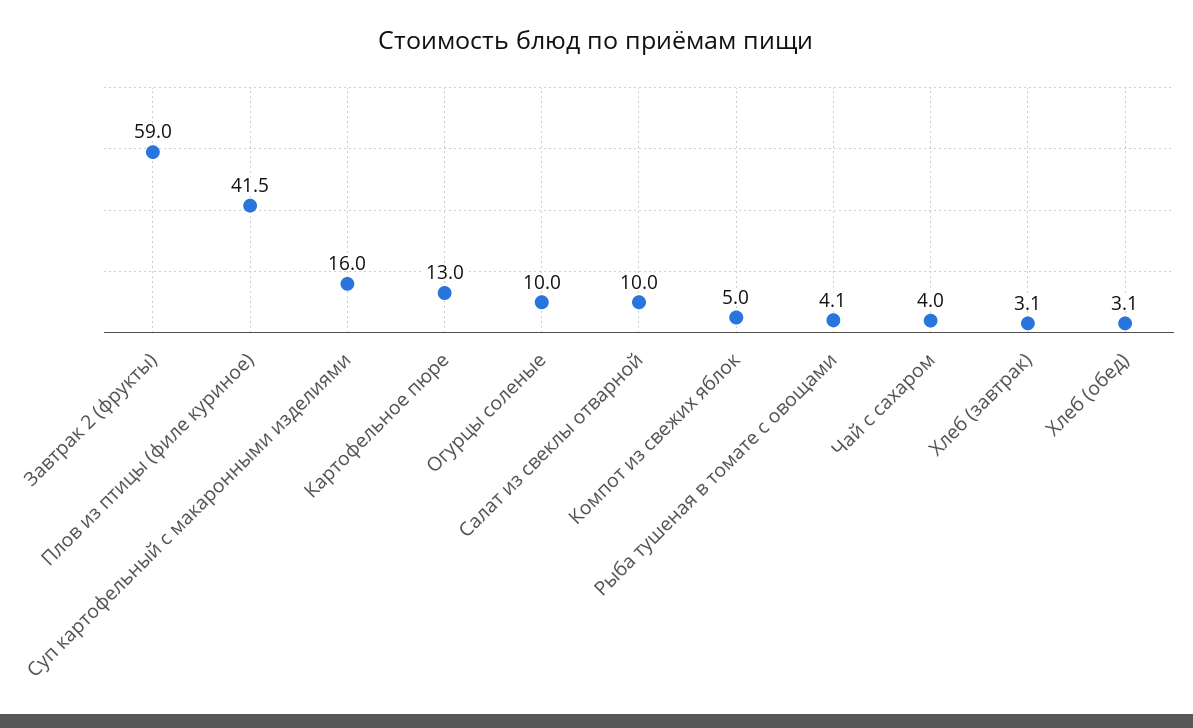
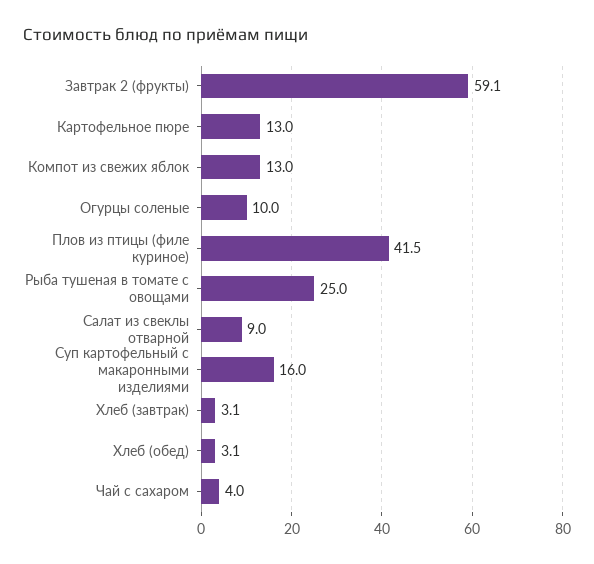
  {
-   "Завтрак 2 (фрукты)": 59,
+   "Завтрак 2 (фрукты)": 59.1,
    "Плов из птицы (филе куриное)": 41.5,
    "Суп картофельный с макаронными изделиями": 16,
    "Картофельное пюре": 13,
    "Огурцы соленые": 10,
-   "Салат из свеклы отварной": 10,
+   "Салат из свеклы отварной": 9,
-   "Компот из свежих яблок": 5,
+   "Компот из свежих яблок": 13,
-   "Рыба тушеная в томате с овощами": 4.1,
+   "Рыба тушеная в томате с овощами": 25,
    "Чай с сахаром": 4,
    "Хлеб (завтрак)": 3.1,
    "Хлеб (обед)": 3.1
  }

